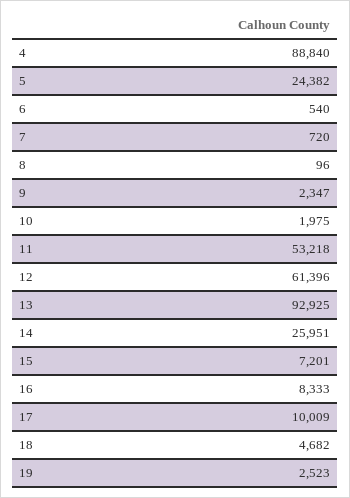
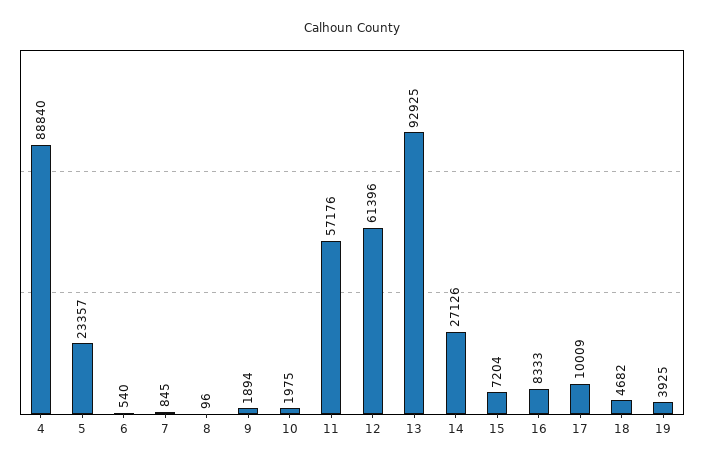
  {
    "4": 88840,
-   "5": 24382,
+   "5": 23357,
    "6": 540,
-   "7": 720,
+   "7": 845,
    "8": 96,
-   "9": 2347,
+   "9": 1894,
    "10": 1975,
-   "11": 53218,
+   "11": 57176,
    "12": 61396,
    "13": 92925,
-   "14": 25951,
+   "14": 27126,
-   "15": 7201,
+   "15": 7204,
    "16": 8333,
    "17": 10009,
    "18": 4682,
-   "19": 2523
+   "19": 3925
  }

